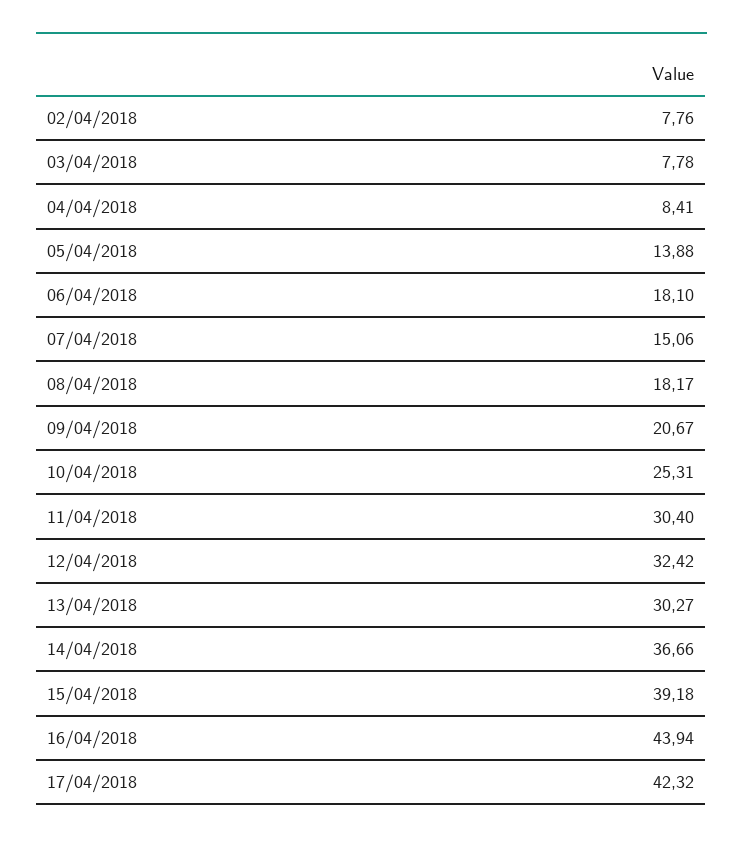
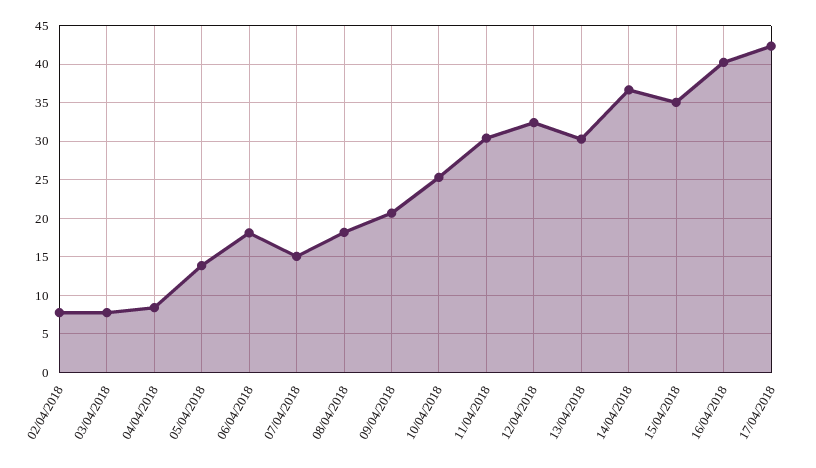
  {
    "02/04/2018": 7.76,
    "03/04/2018": 7.78,
    "04/04/2018": 8.41,
    "05/04/2018": 13.88,
    "06/04/2018": 18.1,
    "07/04/2018": 15.06,
    "08/04/2018": 18.17,
    "09/04/2018": 20.67,
    "10/04/2018": 25.31,
    "11/04/2018": 30.4,
    "12/04/2018": 32.42,
    "13/04/2018": 30.27,
    "14/04/2018": 36.66,
-   "15/04/2018": 39.18,
+   "15/04/2018": 35,
-   "16/04/2018": 43.94,
+   "16/04/2018": 40,
    "17/04/2018": 42.32
  }

